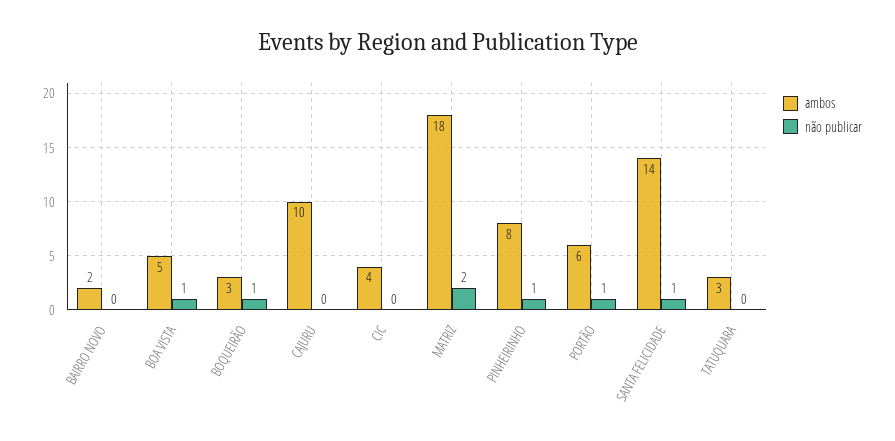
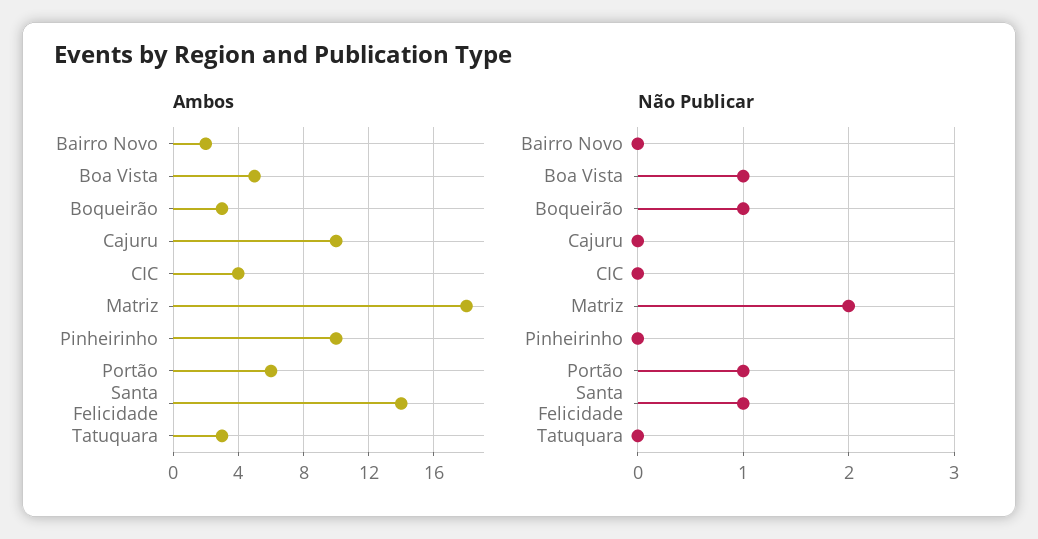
  {
    "ambos": {
      "BAIRRO NOVO": 2,
      "BOA VISTA": 5,
      "BOQUEIRÃO": 3,
      "CAJURU": 10,
      "CIC": 4,
      "MATRIZ": 18,
-     "PINHEIRINHO": 8,
+     "PINHEIRINHO": 10,
      "PORTÃO": 6,
      "SANTA FELICIDADE": 14,
      "TATUQUARA": 3
    },
    "não publicar": {
      "BAIRRO NOVO": 0,
      "BOA VISTA": 1,
      "BOQUEIRÃO": 1,
      "CAJURU": 0,
      "CIC": 0,
      "MATRIZ": 2,
-     "PINHEIRINHO": 1,
+     "PINHEIRINHO": 0,
      "PORTÃO": 1,
      "SANTA FELICIDADE": 1,
      "TATUQUARA": 0
    }
  }

